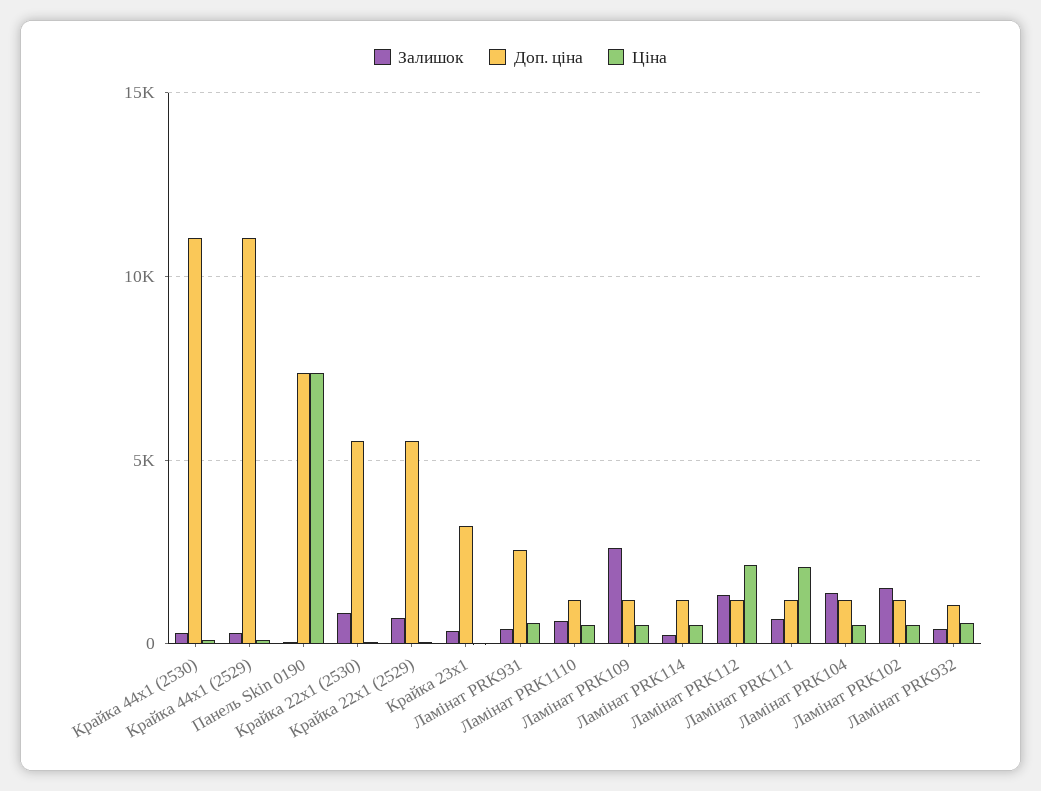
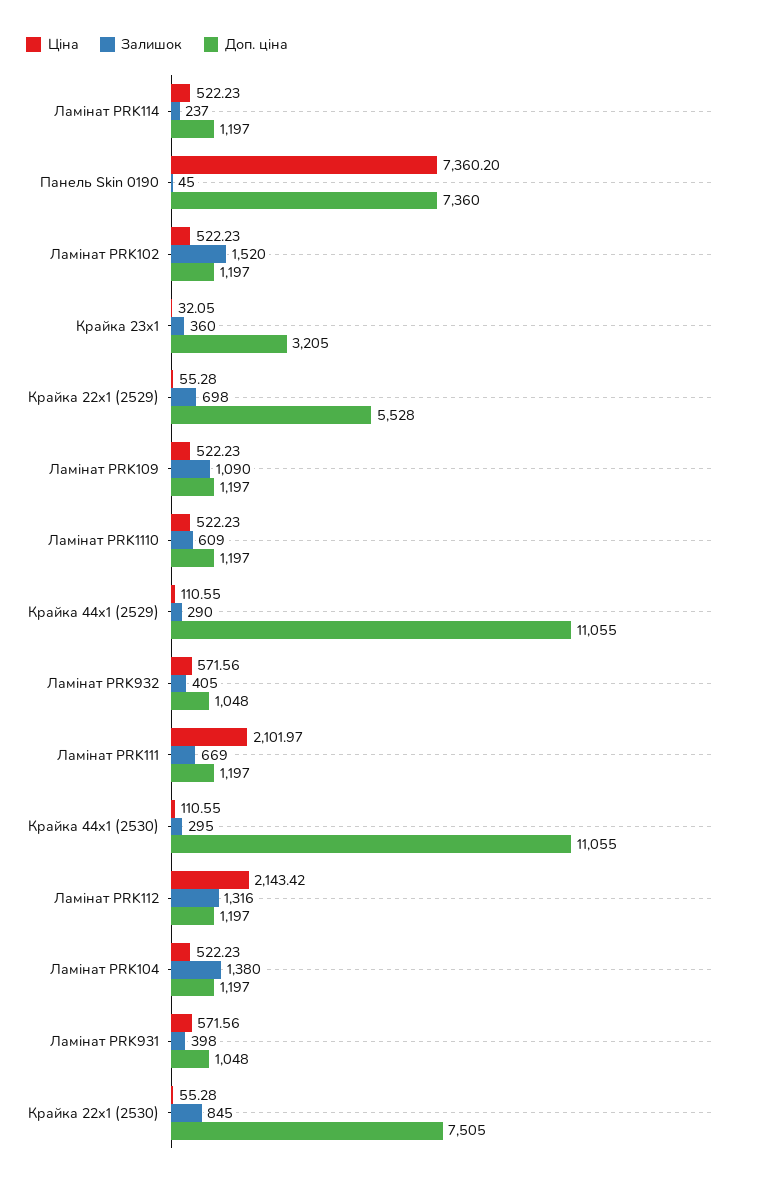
  {
    "Залишок": {
      "Крайка 44x1 (2530)": 295,
      "Крайка 44x1 (2529)": 290,
      "Панель Skin 0190": 45,
      "Крайка 22x1 (2530)": 845,
      "Крайка 22x1 (2529)": 698,
      "Крайка 23x1": 360,
      "Ламінат PRK931": 398,
      "Ламінат PRK1110": 609,
-     "Ламінат PRK109": 2500,
+     "Ламінат PRK109": 1090,
      "Ламінат PRK114": 237,
      "Ламінат PRK112": 1316,
      "Ламінат PRK111": 669,
      "Ламінат PRK104": 1380,
      "Ламінат PRK102": 1520,
      "Ламінат PRK932": 405
    },
    "Доп. ціна": {
      "Крайка 44x1 (2530)": 11055,
      "Крайка 44x1 (2529)": 11055,
      "Панель Skin 0190": 7360,
-     "Крайка 22x1 (2530)": 5500,
+     "Крайка 22x1 (2530)": 7505,
      "Крайка 22x1 (2529)": 5528,
      "Крайка 23x1": 3205,
-     "Ламінат PRK931": 2500,
+     "Ламінат PRK931": 1048,
      "Ламінат PRK1110": 1197,
      "Ламінат PRK109": 1197,
      "Ламінат PRK114": 1197,
      "Ламінат PRK112": 1197,
      "Ламінат PRK111": 1197,
      "Ламінат PRK104": 1197,
      "Ламінат PRK102": 1197,
      "Ламінат PRK932": 1048
    },
    "Ціна": {
      "Крайка 44x1 (2530)": 110.55,
      "Крайка 44x1 (2529)": 110.55,
      "Панель Skin 0190": 7360.2,
      "Крайка 22x1 (2530)": 55.28,
      "Крайка 22x1 (2529)": 55.28,
      "Крайка 23x1": 32.05,
      "Ламінат PRK931": 571.56,
      "Ламінат PRK1110": 522.23,
      "Ламінат PRK109": 522.23,
      "Ламінат PRK114": 522.23,
      "Ламінат PRK112": 2143.42,
      "Ламінат PRK111": 2101.97,
      "Ламінат PRK104": 522.23,
      "Ламінат PRK102": 522.23,
      "Ламінат PRK932": 571.56
    }
  }

